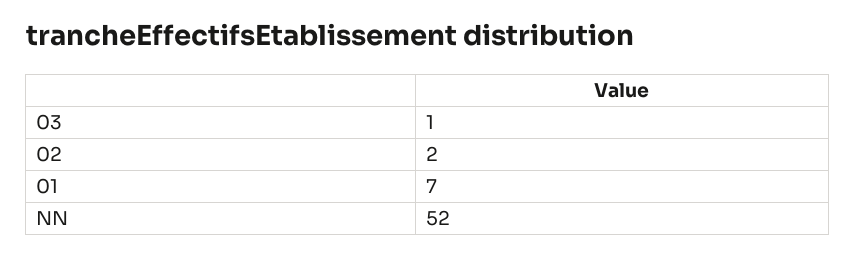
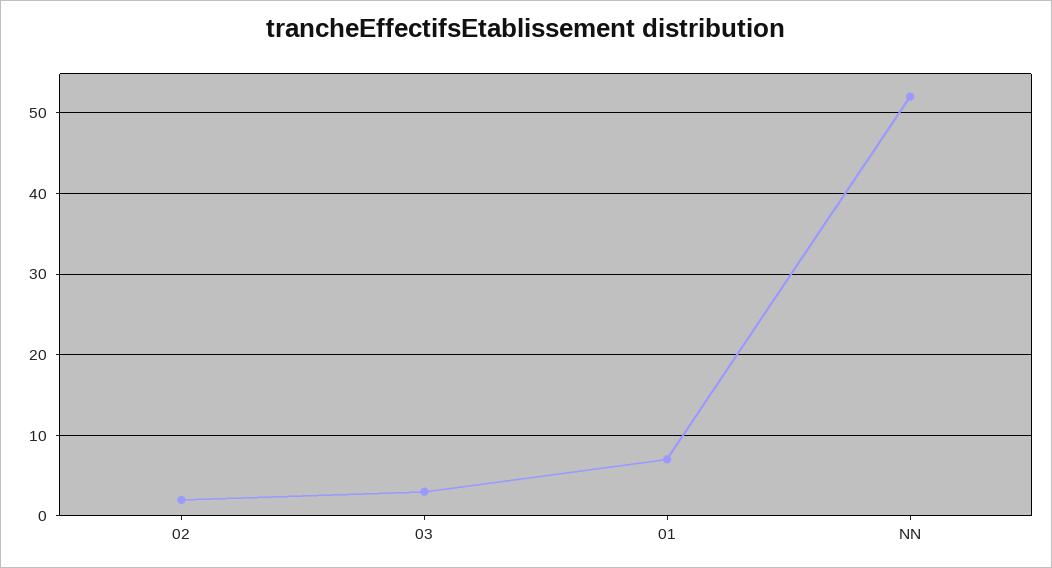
  {
-   "03": 1,
+   "03": 3,
    "02": 2,
    "01": 7,
    "NN": 52
  }

